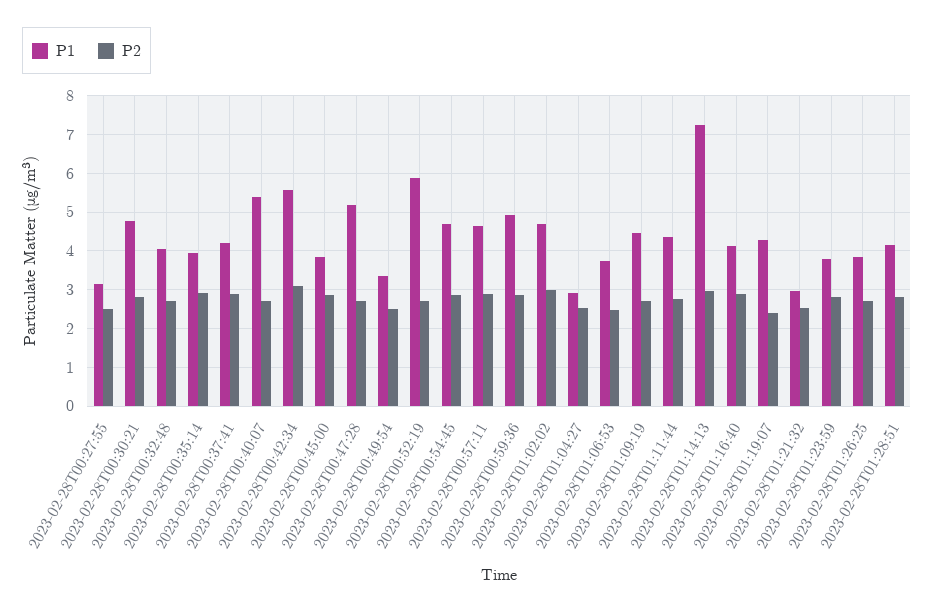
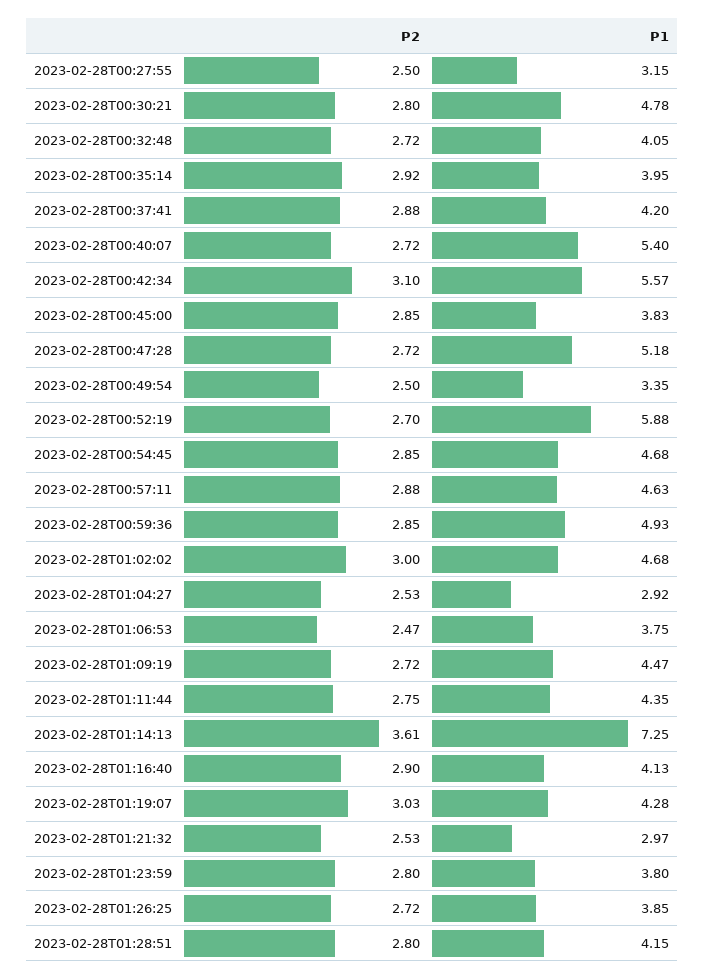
  {
    "P1": {
      "2023-02-28T00:27:55": 3.15,
      "2023-02-28T00:30:21": 4.78,
      "2023-02-28T00:32:48": 4.05,
      "2023-02-28T00:35:14": 3.95,
      "2023-02-28T00:37:41": 4.2,
      "2023-02-28T00:40:07": 5.4,
      "2023-02-28T00:42:34": 5.57,
      "2023-02-28T00:45:00": 3.83,
      "2023-02-28T00:47:28": 5.18,
      "2023-02-28T00:49:54": 3.35,
      "2023-02-28T00:52:19": 5.88,
      "2023-02-28T00:54:45": 4.68,
      "2023-02-28T00:57:11": 4.63,
      "2023-02-28T00:59:36": 4.93,
      "2023-02-28T01:02:02": 4.68,
      "2023-02-28T01:04:27": 2.92,
      "2023-02-28T01:06:53": 3.75,
      "2023-02-28T01:09:19": 4.47,
      "2023-02-28T01:11:44": 4.35,
      "2023-02-28T01:14:13": 7.25,
      "2023-02-28T01:16:40": 4.13,
      "2023-02-28T01:19:07": 4.28,
      "2023-02-28T01:21:32": 2.97,
      "2023-02-28T01:23:59": 3.8,
      "2023-02-28T01:26:25": 3.85,
      "2023-02-28T01:28:51": 4.15
    },
    "P2": {
      "2023-02-28T00:27:55": 2.5,
      "2023-02-28T00:30:21": 2.8,
      "2023-02-28T00:32:48": 2.72,
      "2023-02-28T00:35:14": 2.92,
      "2023-02-28T00:37:41": 2.88,
      "2023-02-28T00:40:07": 2.72,
      "2023-02-28T00:42:34": 3.1,
      "2023-02-28T00:45:00": 2.85,
      "2023-02-28T00:47:28": 2.72,
      "2023-02-28T00:49:54": 2.5,
      "2023-02-28T00:52:19": 2.7,
      "2023-02-28T00:54:45": 2.85,
      "2023-02-28T00:57:11": 2.88,
      "2023-02-28T00:59:36": 2.85,
      "2023-02-28T01:02:02": 3,
      "2023-02-28T01:04:27": 2.53,
      "2023-02-28T01:06:53": 2.47,
      "2023-02-28T01:09:19": 2.72,
      "2023-02-28T01:11:44": 2.75,
-     "2023-02-28T01:14:13": 3,
+     "2023-02-28T01:14:13": 3.61,
      "2023-02-28T01:16:40": 2.9,
-     "2023-02-28T01:19:07": 2.4,
+     "2023-02-28T01:19:07": 3.03,
      "2023-02-28T01:21:32": 2.53,
      "2023-02-28T01:23:59": 2.8,
      "2023-02-28T01:26:25": 2.72,
      "2023-02-28T01:28:51": 2.8
    }
  }

